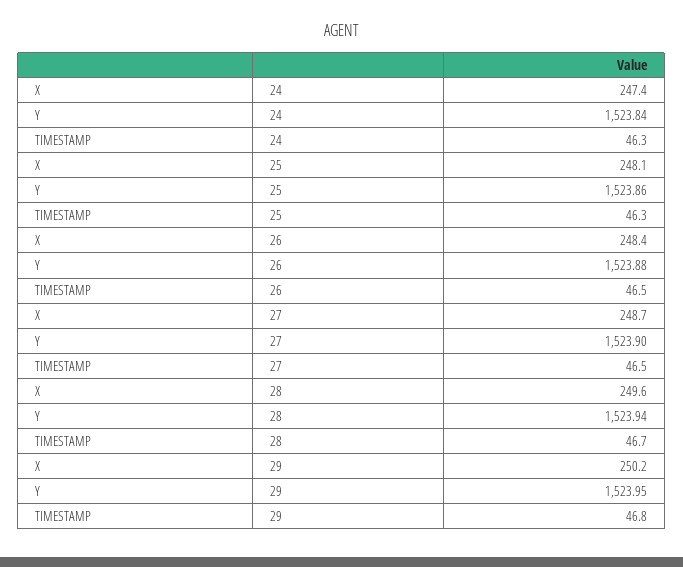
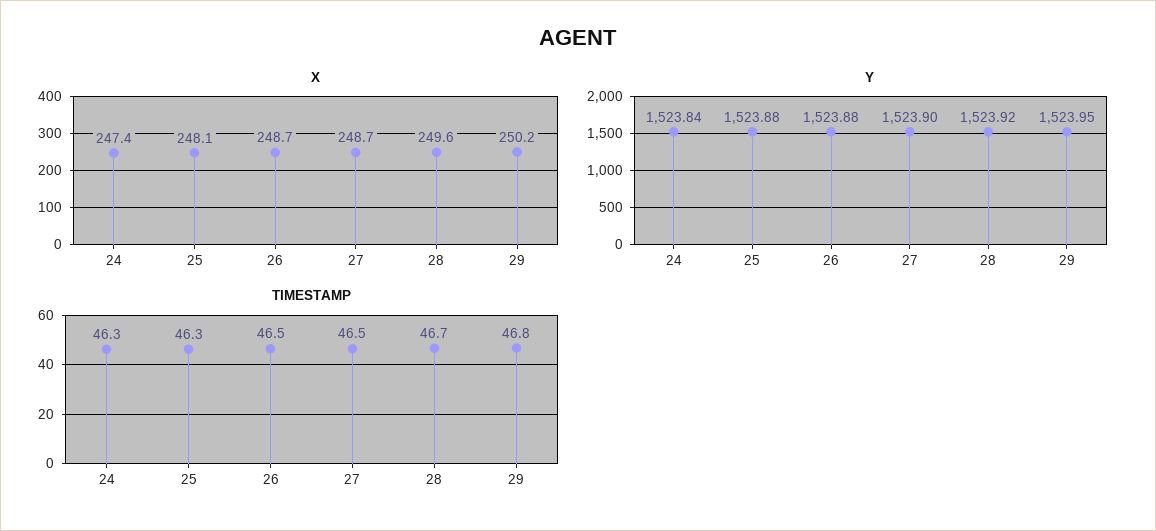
  {
    "X": {
      "24": 247.4,
      "25": 248.1,
-     "26": 248.4,
+     "26": 248.7,
      "27": 248.7,
      "28": 249.6,
      "29": 250.2
    },
    "Y": {
      "24": 1523.84,
-     "25": 1523.86,
+     "25": 1523.88,
      "26": 1523.88,
      "27": 1523.9,
-     "28": 1523.94,
+     "28": 1523.92,
      "29": 1523.95
    },
    "TIMESTAMP": {
      "24": 46.3,
      "25": 46.3,
      "26": 46.5,
      "27": 46.5,
      "28": 46.7,
      "29": 46.8
    }
  }

